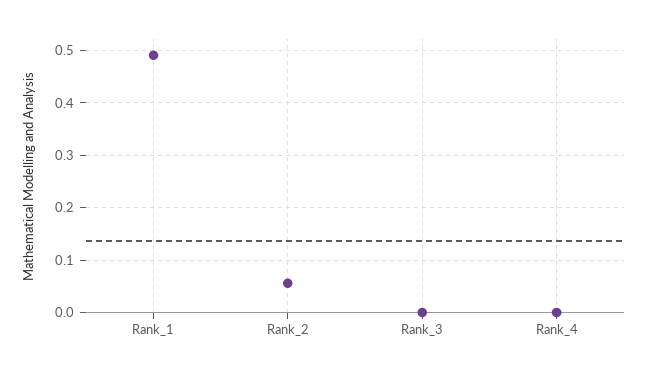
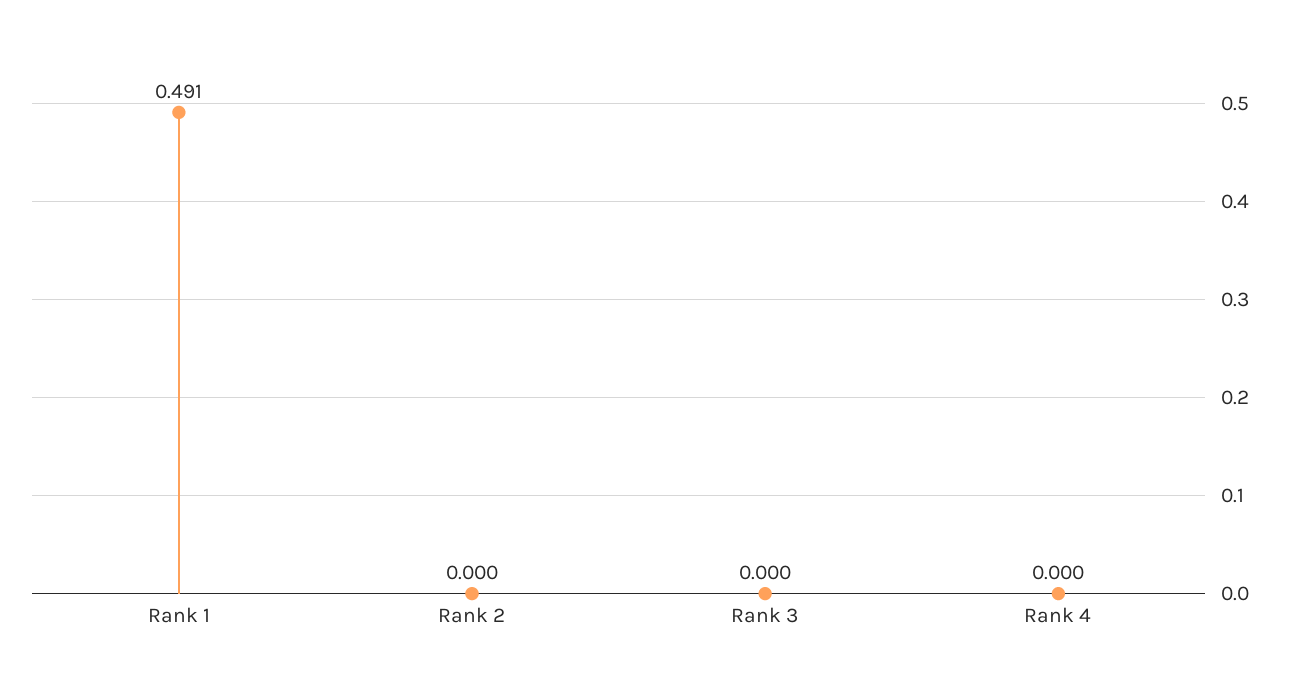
  {
    "Rank_1": 0.491,
-   "Rank_2": 0.06,
+   "Rank_2": 0,
    "Rank_3": 0,
    "Rank_4": 0
  }

